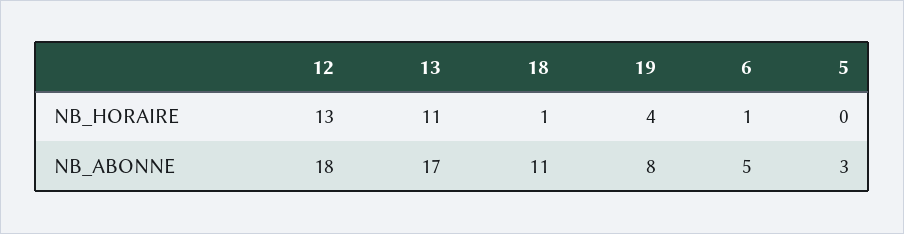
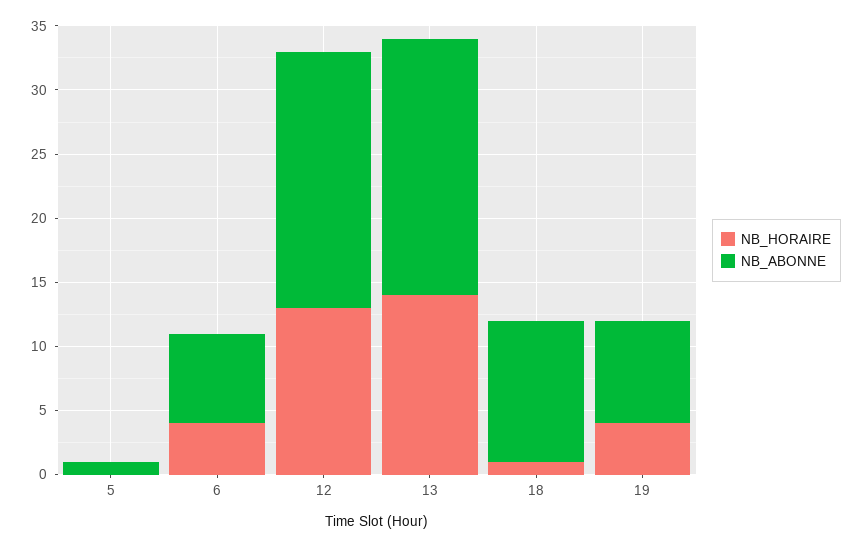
  {
    "NB_HORAIRE": {
      "12": 13,
-     "13": 11,
+     "13": 14,
      "18": 1,
      "19": 4,
-     "6": 1,
+     "6": 4,
      "5": 0
    },
    "NB_ABONNE": {
-     "12": 18,
+     "12": 20,
-     "13": 17,
+     "13": 20,
      "18": 11,
      "19": 8,
-     "6": 5,
+     "6": 7,
-     "5": 3
+     "5": 1
    }
  }

